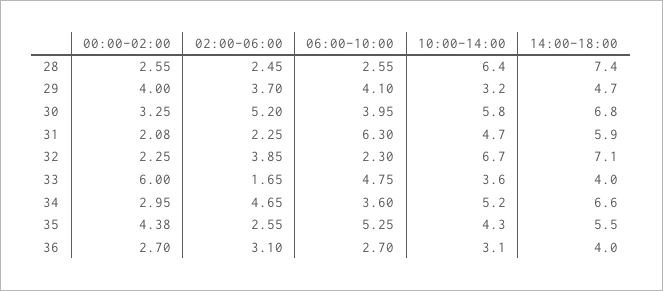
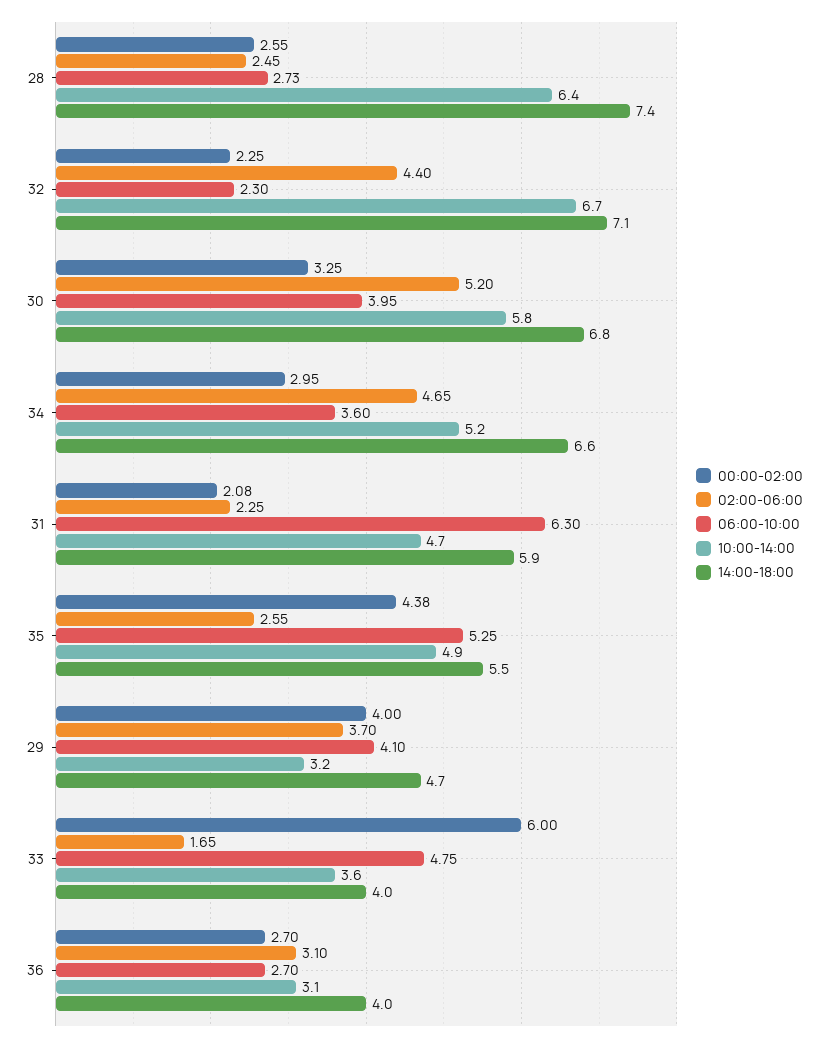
  {
    "00:00-02:00": {
      "28": 2.55,
      "29": 4,
      "30": 3.25,
      "31": 2.08,
      "32": 2.25,
      "33": 6,
      "34": 2.95,
      "35": 4.38,
      "36": 2.7
    },
    "02:00-06:00": {
      "28": 2.45,
      "29": 3.7,
      "30": 5.2,
      "31": 2.25,
-     "32": 3.85,
+     "32": 4.4,
      "33": 1.65,
      "34": 4.65,
      "35": 2.55,
      "36": 3.1
    },
    "06:00-10:00": {
-     "28": 2.55,
+     "28": 2.73,
      "29": 4.1,
      "30": 3.95,
      "31": 6.3,
      "32": 2.3,
      "33": 4.75,
      "34": 3.6,
      "35": 5.25,
      "36": 2.7
    },
    "10:00-14:00": {
      "28": 6.4,
      "29": 3.2,
      "30": 5.8,
      "31": 4.7,
      "32": 6.7,
      "33": 3.6,
      "34": 5.2,
-     "35": 4.3,
+     "35": 4.9,
      "36": 3.1
    },
    "14:00-18:00": {
      "28": 7.4,
      "29": 4.7,
      "30": 6.8,
      "31": 5.9,
      "32": 7.1,
      "33": 4,
      "34": 6.6,
      "35": 5.5,
      "36": 4
    }
  }

